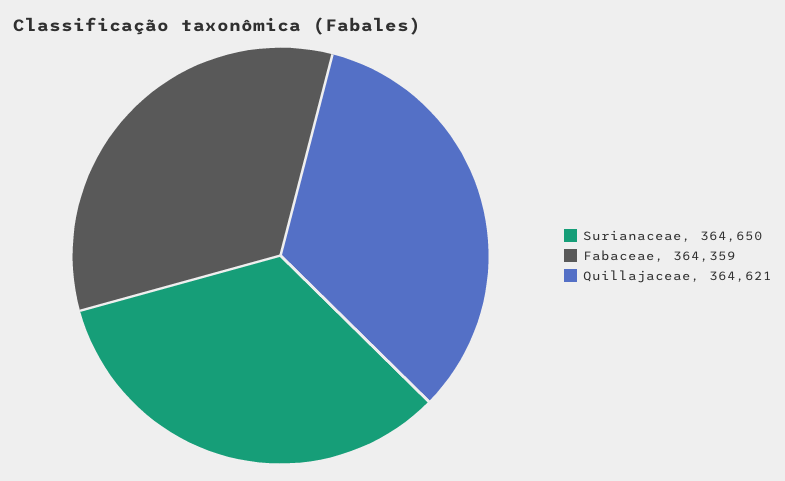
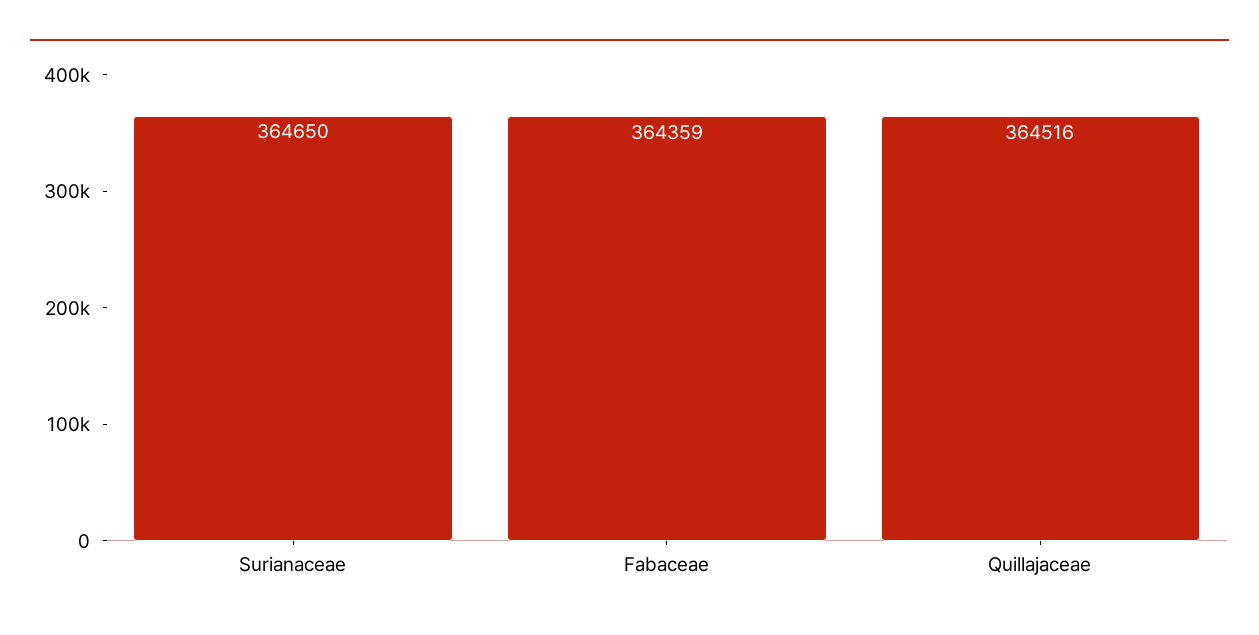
  {
    "Surianaceae": 364650,
    "Fabaceae": 364359,
-   "Quillajaceae": 364621
+   "Quillajaceae": 364516
  }

